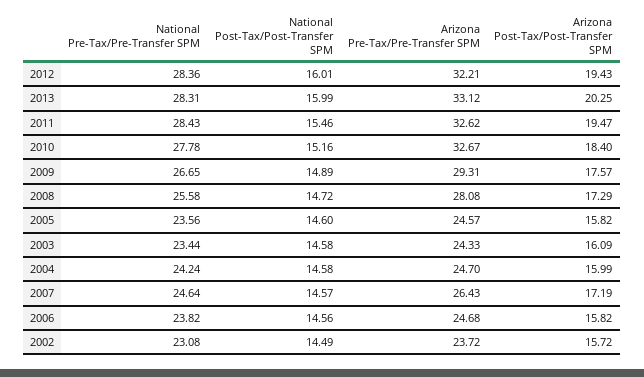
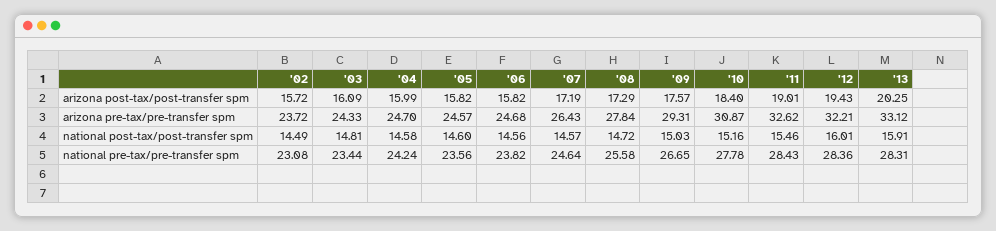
  {
    "National Pre-Tax/Pre-Transfer SPM": {
      "2012": 28.36,
      "2013": 28.31,
      "2011": 28.43,
      "2010": 27.78,
      "2009": 26.65,
      "2008": 25.58,
      "2005": 23.56,
      "2003": 23.44,
      "2004": 24.24,
      "2007": 24.64,
      "2006": 23.82,
      "2002": 23.08
    },
    "National Post-Tax/Post-Transfer SPM": {
      "2012": 16.01,
-     "2013": 15.99,
+     "2013": 15.91,
      "2011": 15.46,
      "2010": 15.16,
-     "2009": 14.89,
+     "2009": 15.03,
      "2008": 14.72,
      "2005": 14.6,
-     "2003": 14.58,
+     "2003": 14.81,
      "2004": 14.58,
      "2007": 14.57,
      "2006": 14.56,
      "2002": 14.49
    },
    "Arizona Pre-Tax/Pre-Transfer SPM": {
      "2012": 32.21,
      "2013": 33.12,
      "2011": 32.62,
-     "2010": 32.67,
+     "2010": 30.87,
      "2009": 29.31,
-     "2008": 28.08,
+     "2008": 27.84,
      "2005": 24.57,
      "2003": 24.33,
      "2004": 24.7,
      "2007": 26.43,
      "2006": 24.68,
      "2002": 23.72
    },
    "Arizona Post-Tax/Post-Transfer SPM": {
      "2012": 19.43,
      "2013": 20.25,
-     "2011": 19.47,
+     "2011": 19.01,
      "2010": 18.4,
      "2009": 17.57,
      "2008": 17.29,
      "2005": 15.82,
      "2003": 16.09,
      "2004": 15.99,
      "2007": 17.19,
      "2006": 15.82,
      "2002": 15.72
    }
  }

